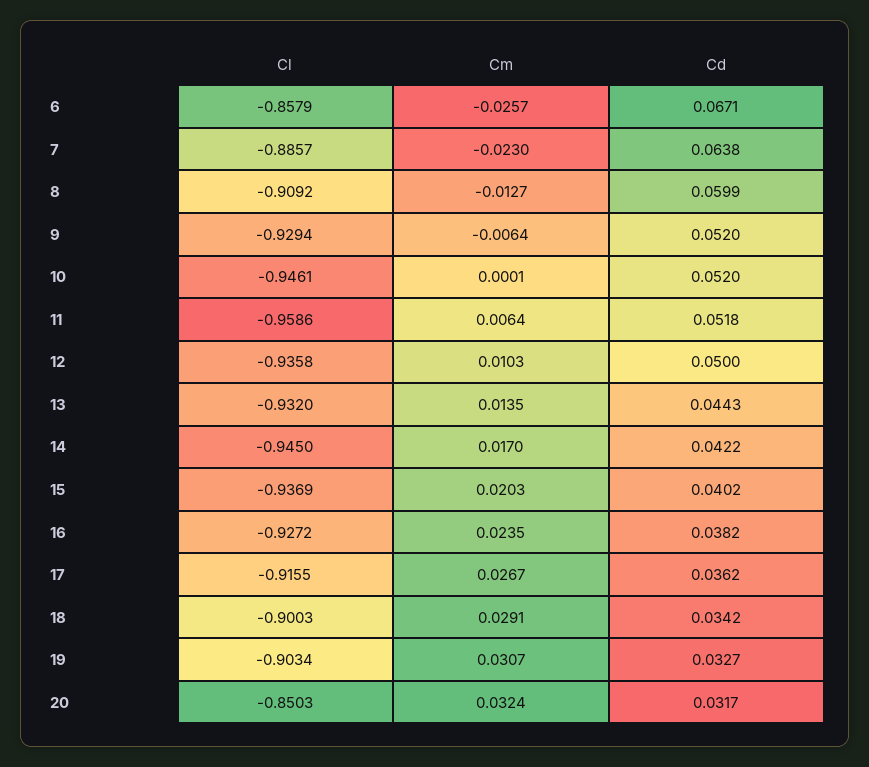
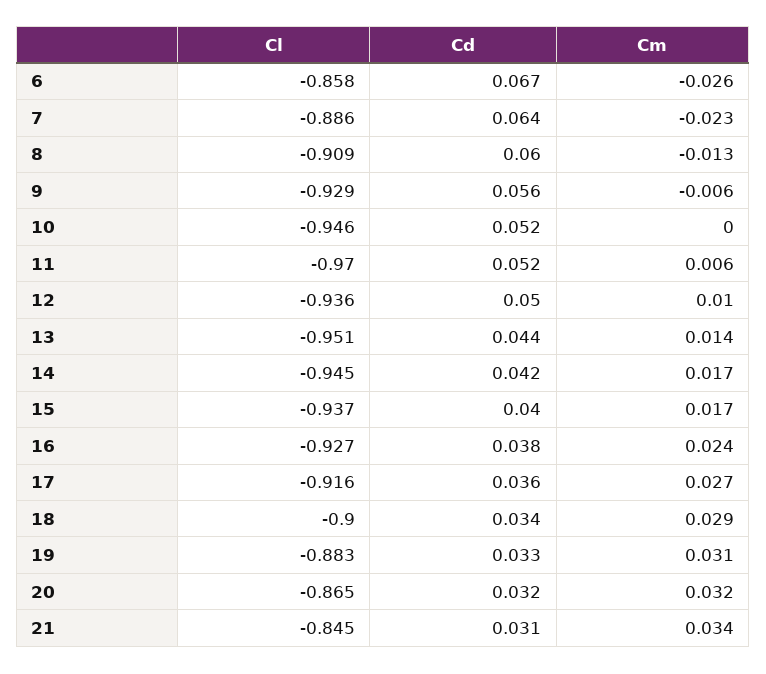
  {
    "Cl": {
      "6": -0.8579,
      "7": -0.8857,
      "8": -0.9092,
      "9": -0.9294,
      "10": -0.9461,
-     "11": -0.9586,
+     "11": -0.97,
      "12": -0.9358,
-     "13": -0.932,
+     "13": -0.951,
      "14": -0.945,
      "15": -0.9369,
      "16": -0.9272,
      "17": -0.9155,
      "18": -0.9003,
-     "19": -0.9034,
+     "19": -0.883,
-     "20": -0.8503
+     "20": -0.865,
+     "21": -0.845
    },
    "Cm": {
      "6": -0.0257,
      "7": -0.023,
      "8": -0.0127,
      "9": -0.0064,
      "10": 0.0001,
      "11": 0.0064,
      "12": 0.0103,
      "13": 0.0135,
      "14": 0.017,
-     "15": 0.0203,
+     "15": 0.017,
      "16": 0.0235,
      "17": 0.0267,
      "18": 0.0291,
      "19": 0.0307,
-     "20": 0.0324
+     "20": 0.0324,
+     "21": 0.034
    },
    "Cd": {
      "6": 0.0671,
      "7": 0.0638,
      "8": 0.0599,
-     "9": 0.052,
+     "9": 0.056,
      "10": 0.052,
      "11": 0.0518,
      "12": 0.05,
      "13": 0.0443,
      "14": 0.0422,
      "15": 0.0402,
      "16": 0.0382,
      "17": 0.0362,
      "18": 0.0342,
      "19": 0.0327,
-     "20": 0.0317
+     "20": 0.0317,
+     "21": 0.031
    }
  }

